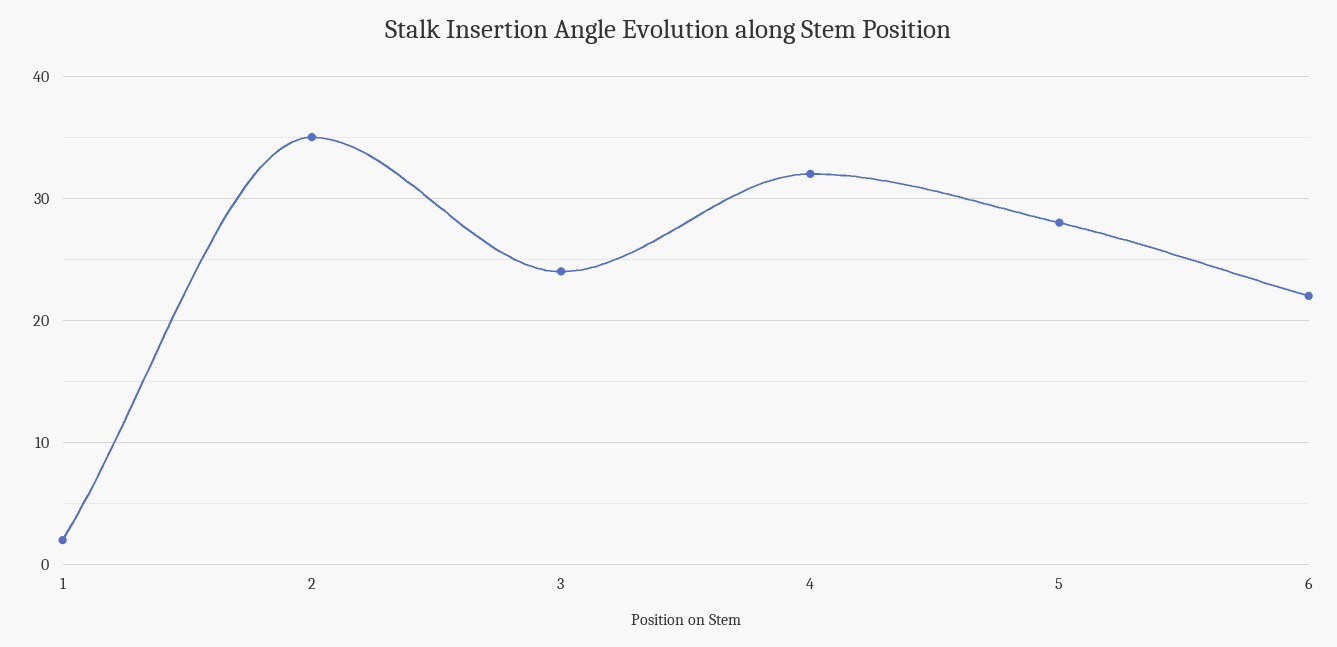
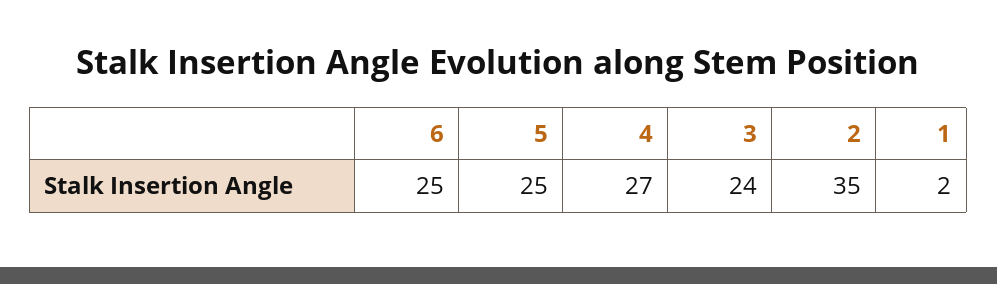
  {
    "1": 2,
    "2": 35,
    "3": 24,
-   "4": 32,
+   "4": 27,
-   "5": 28,
+   "5": 25,
-   "6": 22
+   "6": 25
  }

